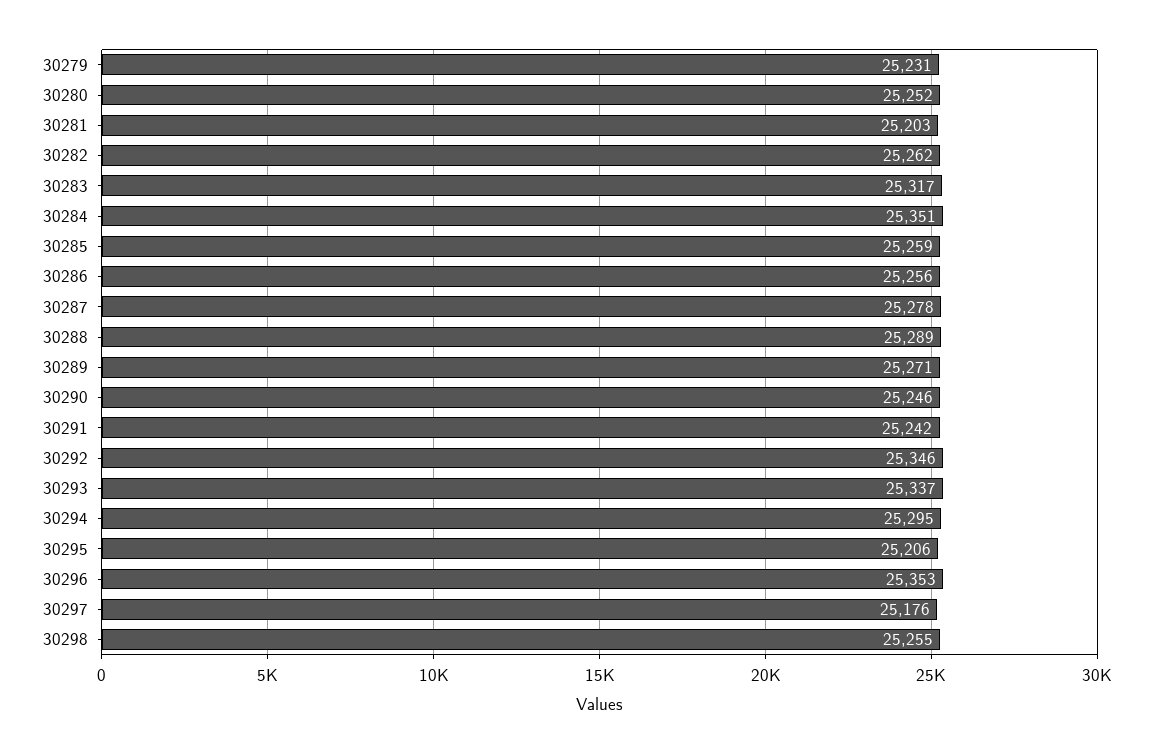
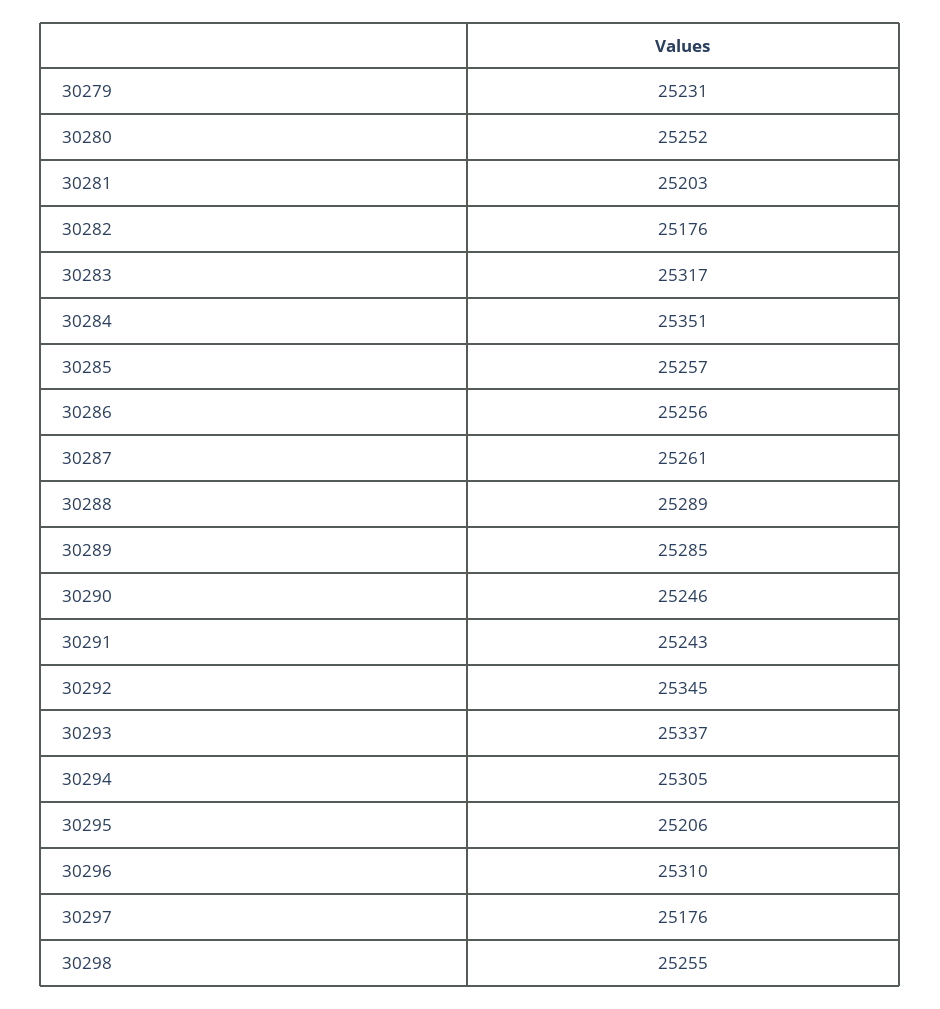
  {
    "30279": 25231,
    "30280": 25252,
    "30281": 25203,
-   "30282": 25262,
+   "30282": 25176,
    "30283": 25317,
    "30284": 25351,
-   "30285": 25259,
+   "30285": 25257,
    "30286": 25256,
-   "30287": 25278,
+   "30287": 25261,
    "30288": 25289,
-   "30289": 25271,
+   "30289": 25285,
    "30290": 25246,
-   "30291": 25242,
+   "30291": 25243,
-   "30292": 25346,
+   "30292": 25345,
    "30293": 25337,
-   "30294": 25295,
+   "30294": 25305,
    "30295": 25206,
-   "30296": 25353,
+   "30296": 25310,
    "30297": 25176,
    "30298": 25255
  }

